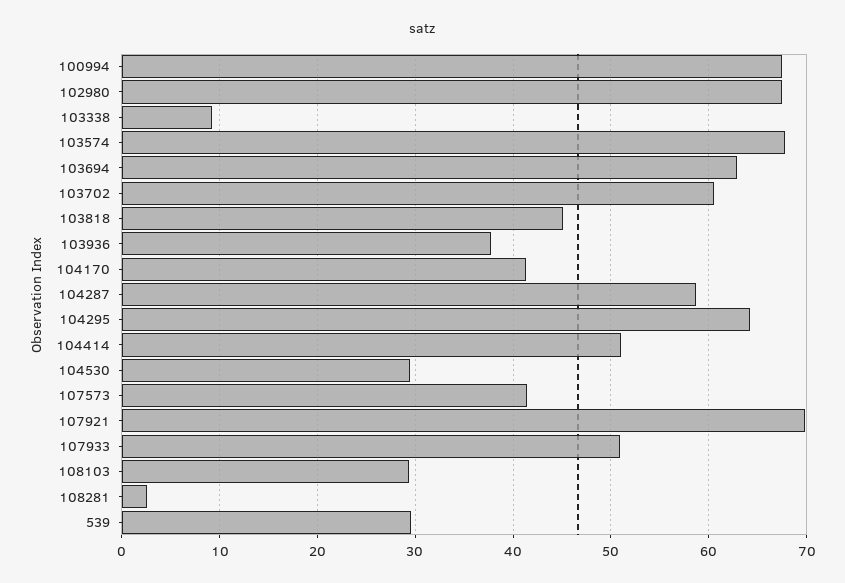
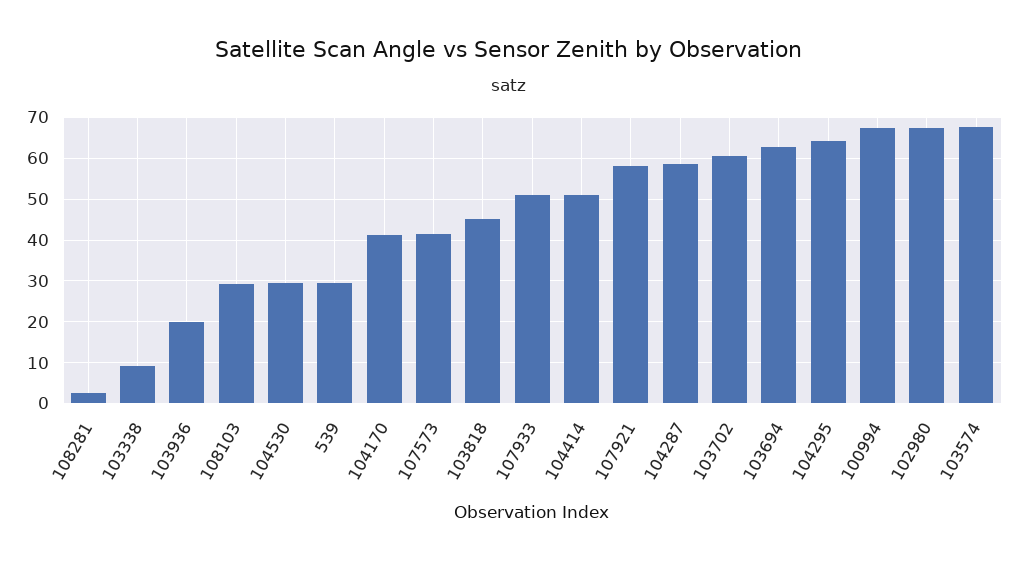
  {
    "100994": 68,
    "102980": 68,
    "103338": 9,
    "103574": 68,
    "103694": 63,
    "103702": 60,
    "103818": 45,
-   "103936": 38,
+   "103936": 20,
    "104170": 41,
    "104287": 59,
    "104295": 64,
    "104414": 51,
    "104530": 30,
    "107573": 41,
-   "107921": 70,
+   "107921": 58,
    "107933": 51,
    "108103": 29,
    "108281": 3,
    "539": 30
  }

